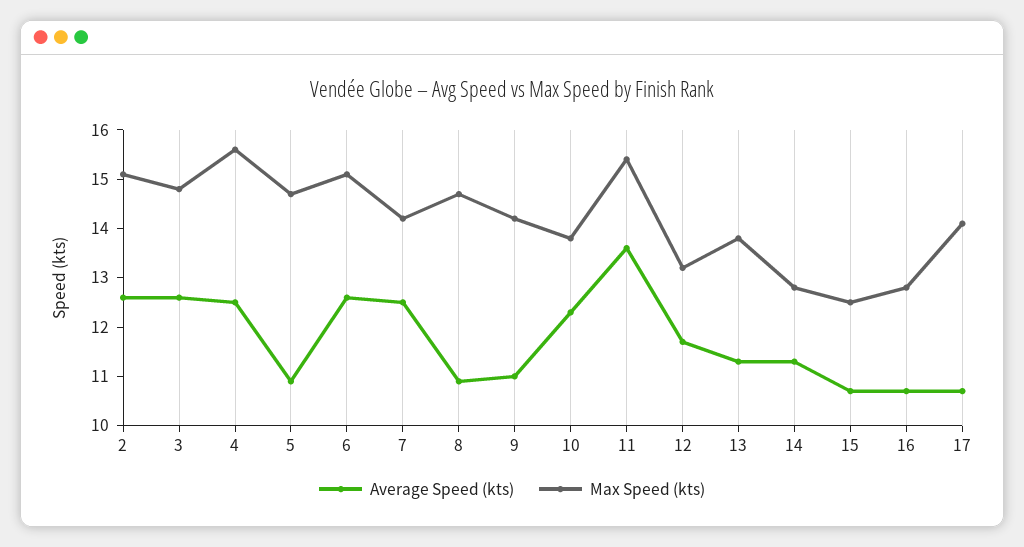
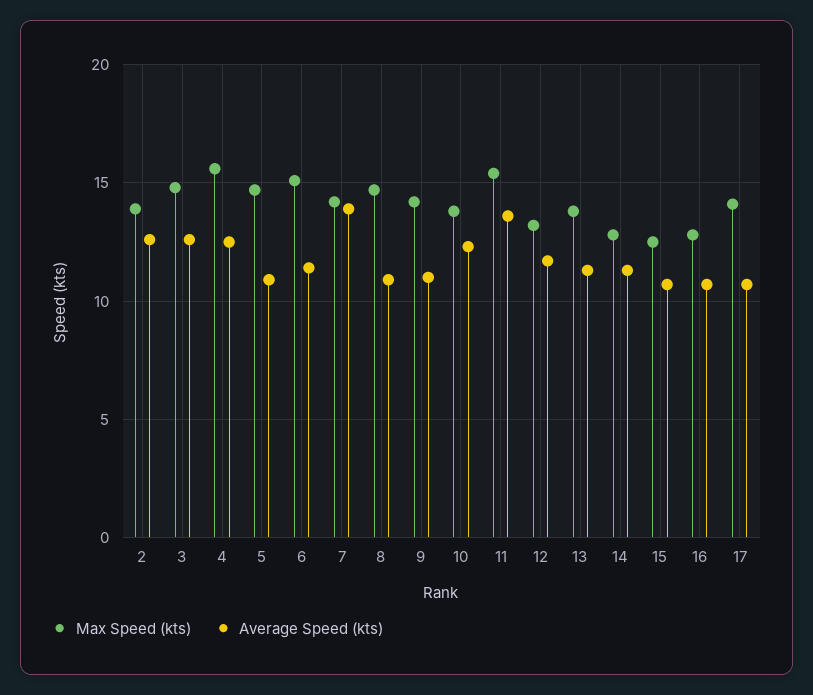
  {
    "Average Speed (kts)": {
      "2": 12.5,
      "3": 12.5,
      "4": 12.5,
      "5": 11,
-     "6": 12.5,
+     "6": 11.5,
-     "7": 12.5,
+     "7": 14,
      "8": 11,
      "9": 11,
      "10": 12.5,
      "11": 13.5,
      "12": 11.5,
      "13": 11.5,
      "14": 11.5,
      "15": 10.5,
      "16": 10.5,
      "17": 10.5
    },
    "Max Speed (kts)": {
-     "2": 15,
+     "2": 14,
      "3": 15,
      "4": 15.5,
      "5": 14.5,
      "6": 15,
      "7": 14,
      "8": 14.5,
      "9": 14,
      "10": 14,
      "11": 15.5,
      "12": 13,
      "13": 14,
      "14": 13,
      "15": 12.5,
      "16": 13,
      "17": 14
    }
  }

